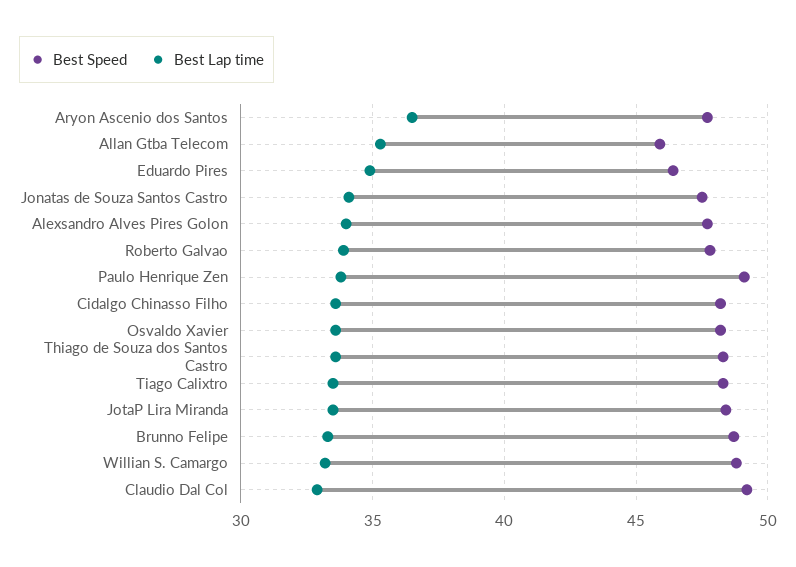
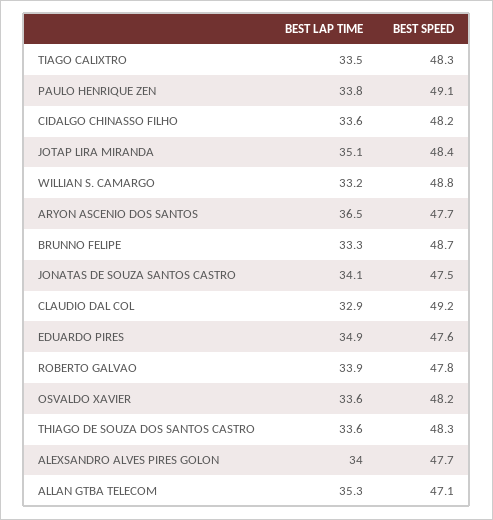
  {
    "Best Speed": {
      "Aryon Ascenio dos Santos": 47.7,
-     "Allan Gtba Telecom": 46,
+     "Allan Gtba Telecom": 47.1,
-     "Eduardo Pires": 46.5,
+     "Eduardo Pires": 47.6,
      "Jonatas de Souza Santos Castro": 47.5,
      "Alexsandro Alves Pires Golon": 47.7,
      "Roberto Galvao": 47.8,
      "Paulo Henrique Zen": 49.1,
      "Cidalgo Chinasso Filho": 48.2,
      "Osvaldo Xavier": 48.2,
      "Thiago de Souza dos Santos Castro": 48.3,
      "Tiago Calixtro": 48.3,
      "JotaP Lira Miranda": 48.4,
      "Brunno Felipe": 48.7,
      "Willian S. Camargo": 48.8,
      "Claudio Dal Col": 49.2
    },
    "Best Lap time": {
      "Aryon Ascenio dos Santos": 36.5,
      "Allan Gtba Telecom": 35.3,
      "Eduardo Pires": 34.9,
      "Jonatas de Souza Santos Castro": 34.1,
      "Alexsandro Alves Pires Golon": 34,
      "Roberto Galvao": 33.9,
      "Paulo Henrique Zen": 33.8,
      "Cidalgo Chinasso Filho": 33.6,
      "Osvaldo Xavier": 33.6,
      "Thiago de Souza dos Santos Castro": 33.6,
      "Tiago Calixtro": 33.5,
-     "JotaP Lira Miranda": 33.5,
+     "JotaP Lira Miranda": 35.1,
      "Brunno Felipe": 33.3,
      "Willian S. Camargo": 33.2,
      "Claudio Dal Col": 32.9
    }
  }

